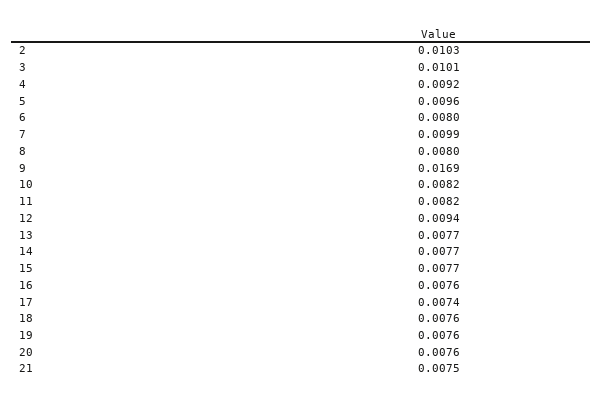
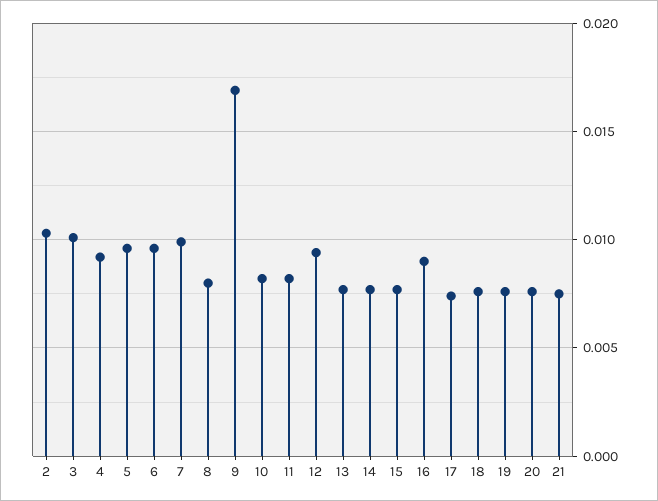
  {
    "2": 0.0103,
    "3": 0.0101,
    "4": 0.0092,
    "5": 0.0096,
-   "6": 0.008,
+   "6": 0.0095,
    "7": 0.0099,
    "8": 0.008,
    "9": 0.0169,
    "10": 0.0082,
    "11": 0.0082,
    "12": 0.0094,
    "13": 0.0077,
    "14": 0.0077,
    "15": 0.0077,
-   "16": 0.0076,
+   "16": 0.009,
    "17": 0.0074,
    "18": 0.0076,
    "19": 0.0076,
    "20": 0.0076,
    "21": 0.0075
  }

